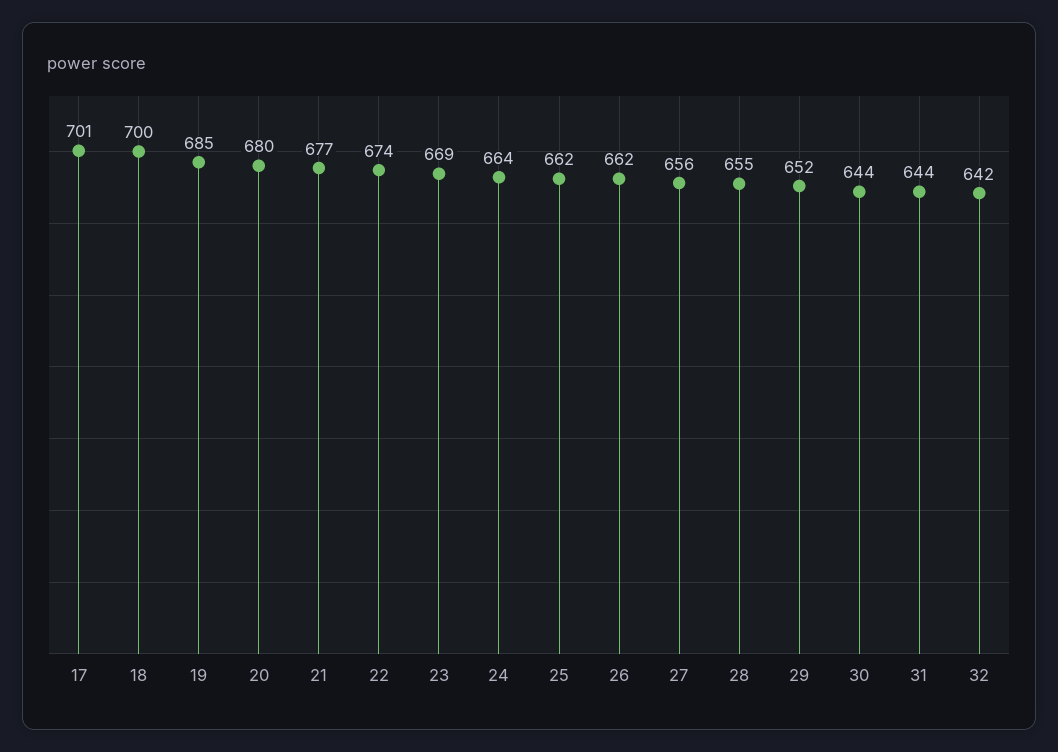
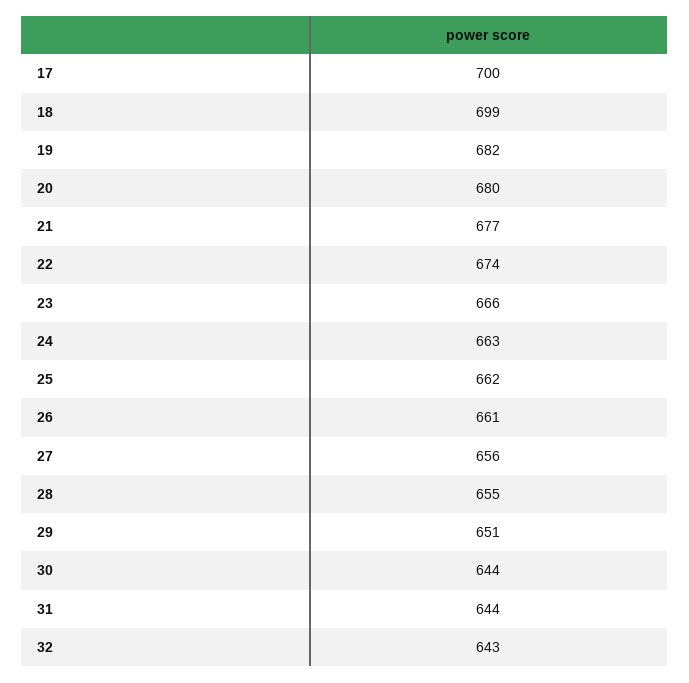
  {
-   "17": 701,
+   "17": 700,
-   "18": 700,
+   "18": 699,
-   "19": 685,
+   "19": 682,
    "20": 680,
    "21": 677,
    "22": 674,
-   "23": 669,
+   "23": 666,
-   "24": 664,
+   "24": 663,
    "25": 662,
-   "26": 662,
+   "26": 661,
    "27": 656,
    "28": 655,
-   "29": 652,
+   "29": 651,
    "30": 644,
    "31": 644,
-   "32": 642
+   "32": 643
  }

